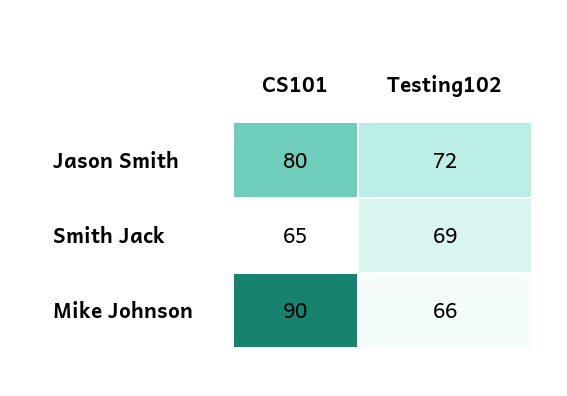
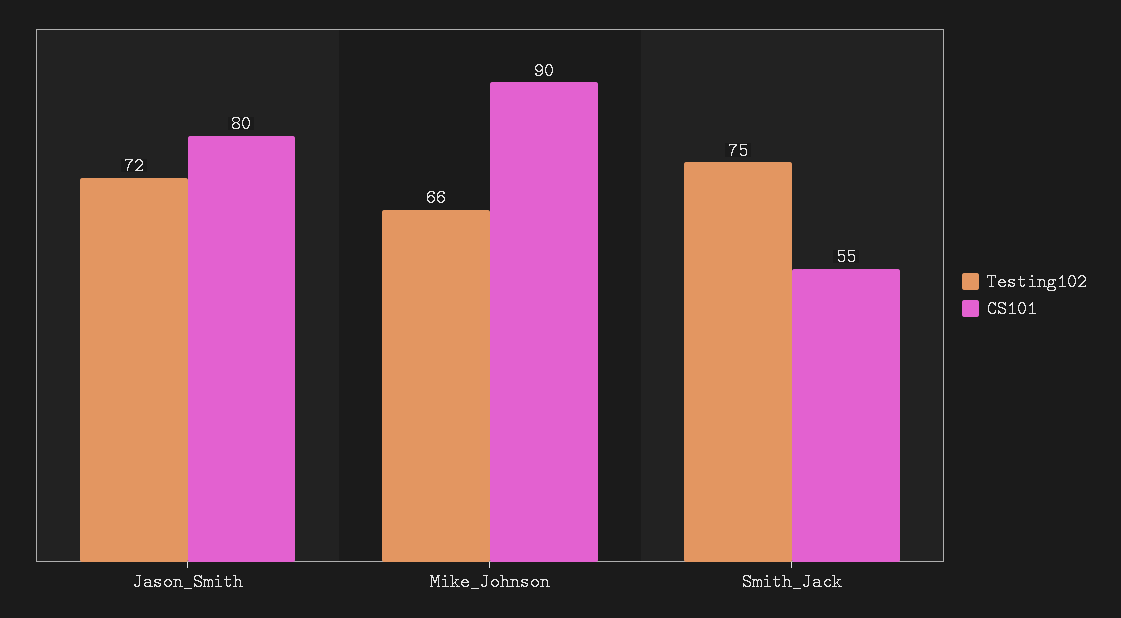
  {
    "CS101": {
      "Jason Smith": 80,
-     "Smith Jack": 65,
+     "Smith Jack": 55,
      "Mike Johnson": 90
    },
    "Testing102": {
      "Jason Smith": 72,
-     "Smith Jack": 69,
+     "Smith Jack": 75,
      "Mike Johnson": 66
    }
  }

